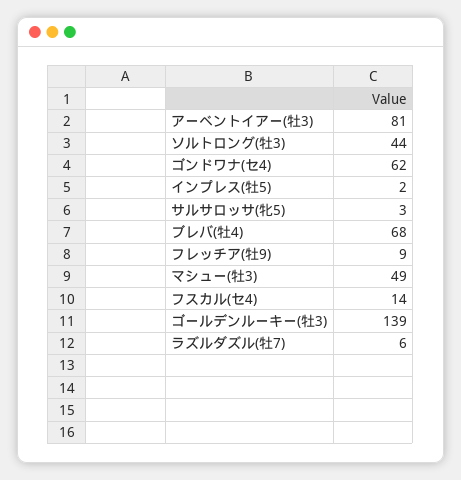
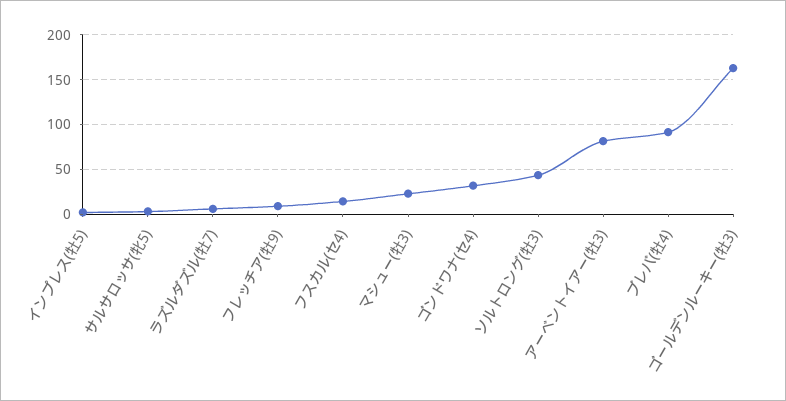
  {
    "アーベントイアー(牡3)": 81,
    "ソルトロング(牡3)": 44,
-   "ゴンドワナ(セ4)": 62,
+   "ゴンドワナ(セ4)": 30,
    "インプレス(牡5)": 2,
    "サルサロッサ(牝5)": 3,
-   "ブレバ(牡4)": 68,
+   "ブレバ(牡4)": 90,
    "フレッチア(牡9)": 9,
-   "マシュー(牡3)": 49,
+   "マシュー(牡3)": 20,
    "フスカル(セ4)": 14,
-   "ゴールデンルーキー(牡3)": 139,
+   "ゴールデンルーキー(牡3)": 160,
    "ラズルダズル(牡7)": 6
  }

